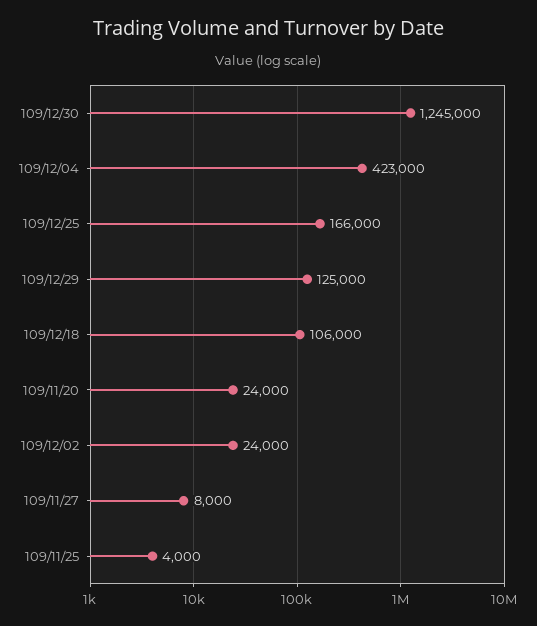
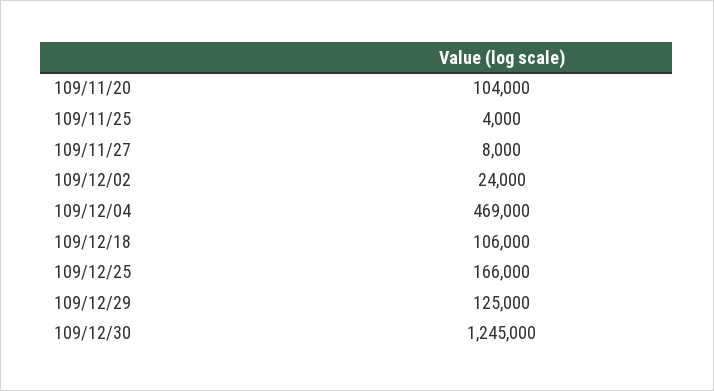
  {
    "109/12/30": 1245000,
-   "109/12/04": 423000,
+   "109/12/04": 469000,
    "109/12/25": 166000,
    "109/12/29": 125000,
    "109/12/18": 106000,
-   "109/11/20": 24000,
+   "109/11/20": 104000,
    "109/12/02": 24000,
    "109/11/27": 8000,
    "109/11/25": 4000
  }

